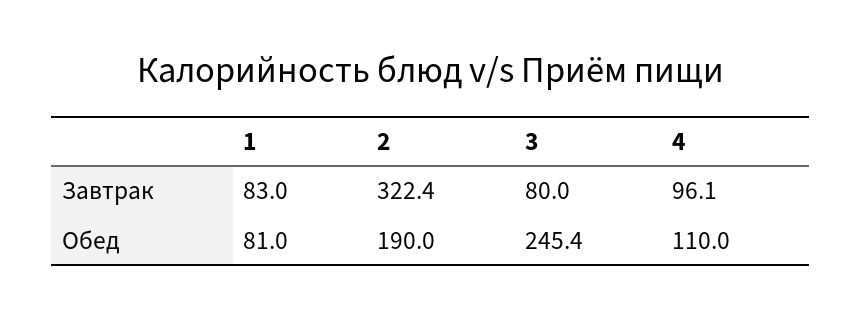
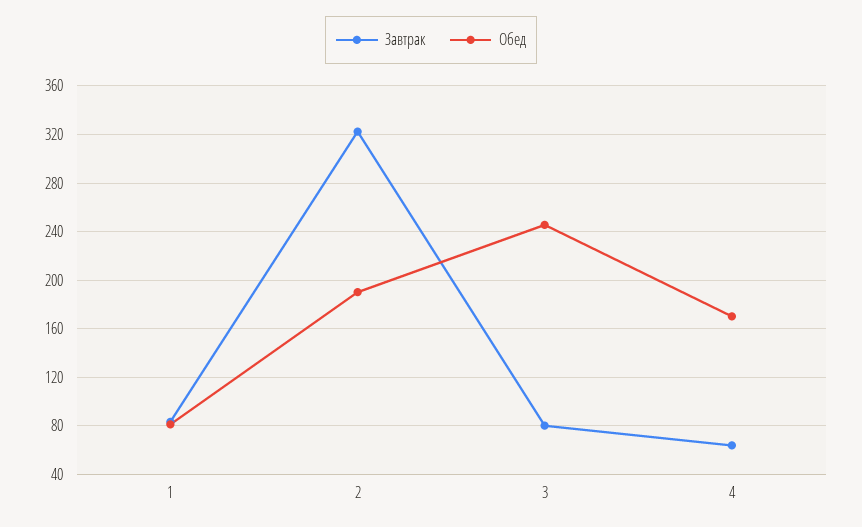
  {
    "Завтрак": {
      "1": 83,
      "2": 322.4,
      "3": 80,
-     "4": 96.1
+     "4": 65
    },
    "Обед": {
      "1": 81,
      "2": 190,
      "3": 245.4,
-     "4": 110
+     "4": 170
    }
  }

